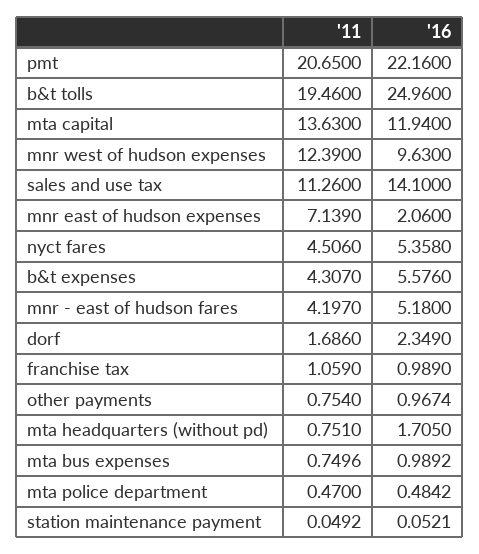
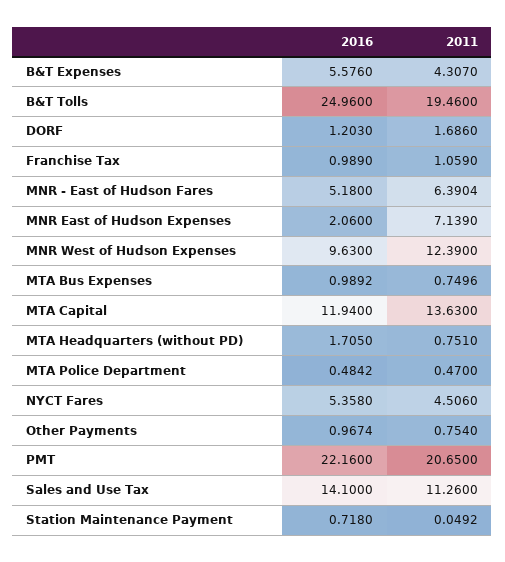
  {
    "'11": {
      "pmt": 20.65,
      "b&t tolls": 19.46,
      "mta capital": 13.63,
      "mnr west of hudson expenses": 12.39,
      "sales and use tax": 11.26,
      "mnr east of hudson expenses": 7.139,
      "nyct fares": 4.506,
      "b&t expenses": 4.307,
-     "mnr - east of hudson fares": 4.197,
+     "mnr - east of hudson fares": 6.3904,
      "dorf": 1.686,
      "franchise tax": 1.059,
      "other payments": 0.754,
      "mta headquarters (without pd)": 0.751,
      "mta bus expenses": 0.7496,
      "mta police department": 0.47,
      "station maintenance payment": 0.0492
    },
    "'16": {
      "pmt": 22.16,
      "b&t tolls": 24.96,
      "mta capital": 11.94,
      "mnr west of hudson expenses": 9.63,
      "sales and use tax": 14.1,
      "mnr east of hudson expenses": 2.06,
      "nyct fares": 5.358,
      "b&t expenses": 5.576,
      "mnr - east of hudson fares": 5.18,
-     "dorf": 2.349,
+     "dorf": 1.203,
      "franchise tax": 0.989,
      "other payments": 0.9674,
      "mta headquarters (without pd)": 1.705,
      "mta bus expenses": 0.9892,
      "mta police department": 0.4842,
-     "station maintenance payment": 0.0521
+     "station maintenance payment": 0.718
    }
  }

